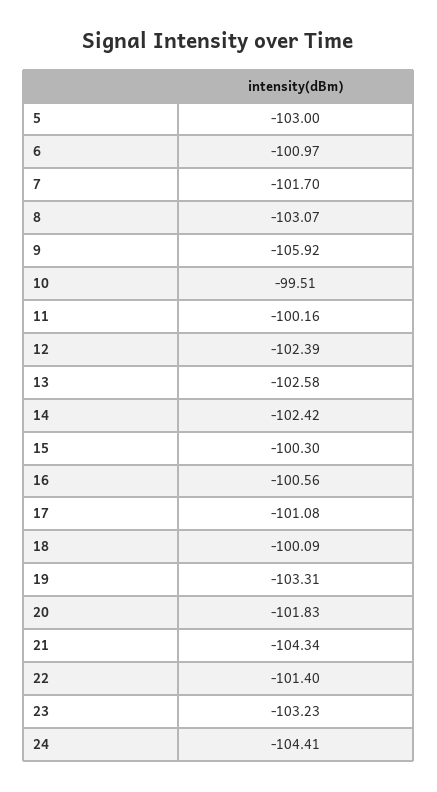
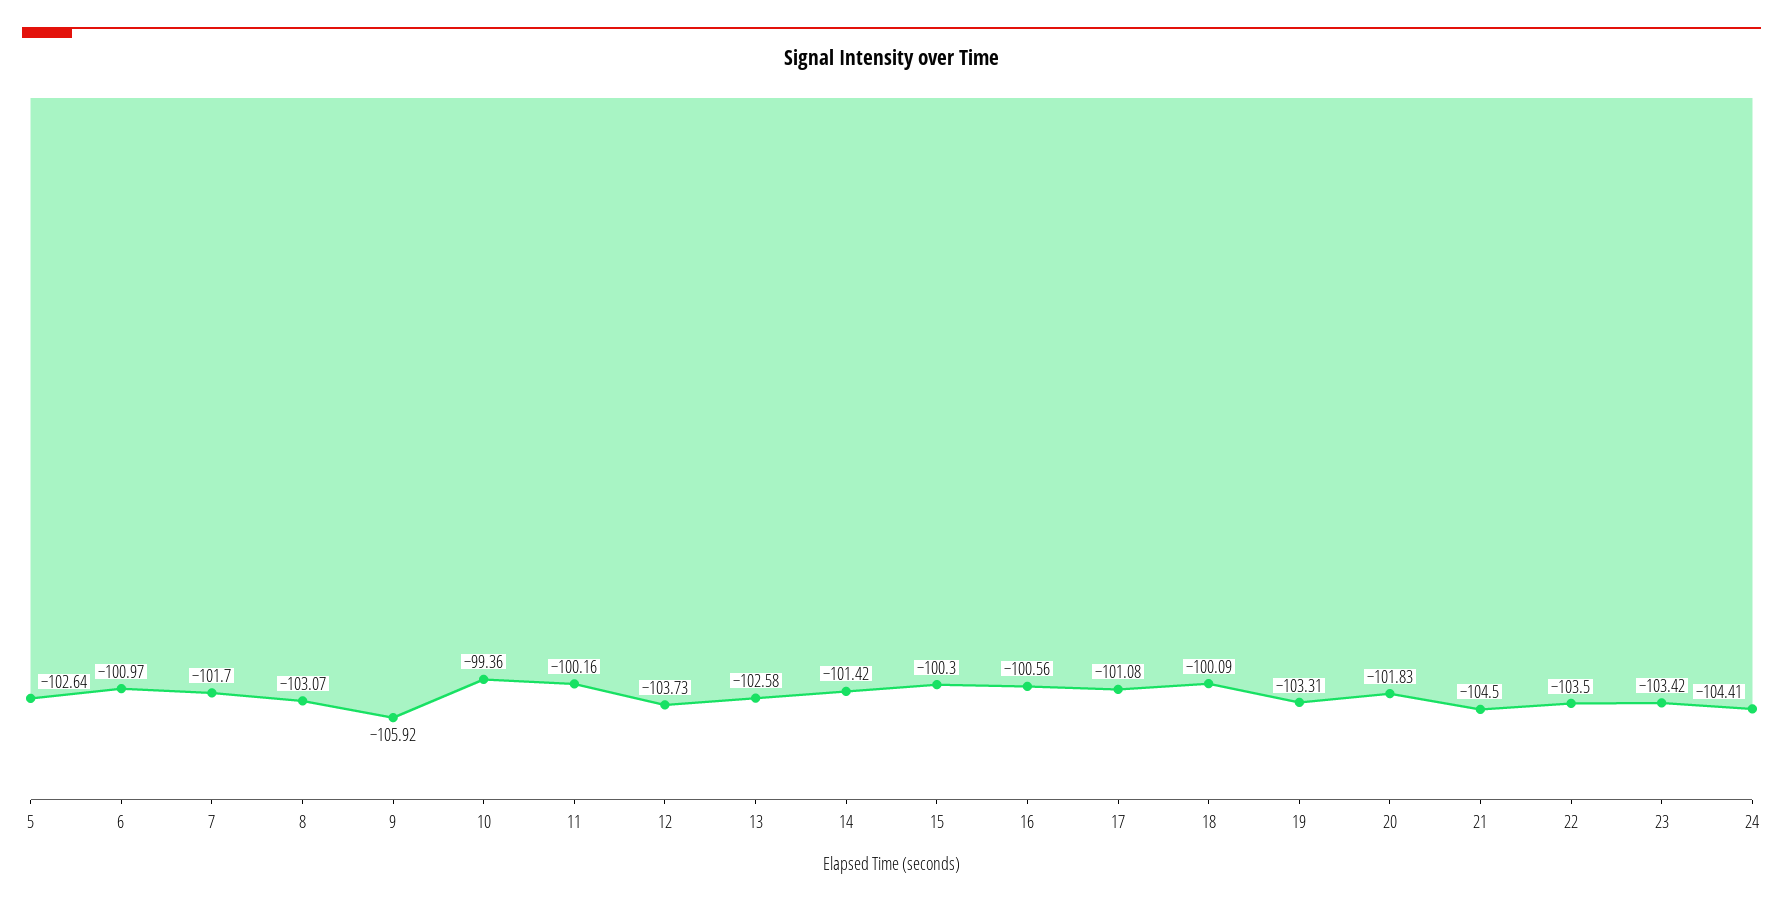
  {
-   "5": -103,
+   "5": -102.64,
    "6": -100.97,
    "7": -101.7,
    "8": -103.07,
    "9": -105.92,
-   "10": -99.51,
+   "10": -99.36,
    "11": -100.16,
-   "12": -102.39,
+   "12": -103.73,
    "13": -102.58,
-   "14": -102.42,
+   "14": -101.42,
    "15": -100.3,
    "16": -100.56,
    "17": -101.08,
    "18": -100.09,
    "19": -103.31,
    "20": -101.83,
-   "21": -104.34,
+   "21": -104.5,
-   "22": -101.4,
+   "22": -103.5,
-   "23": -103.23,
+   "23": -103.42,
    "24": -104.41
  }

